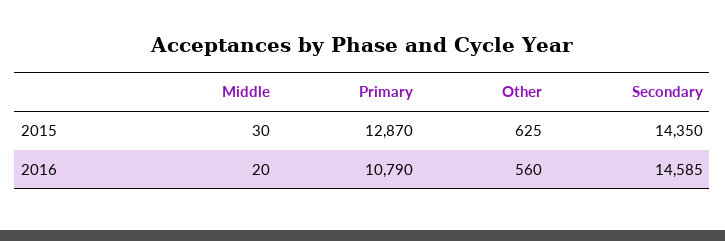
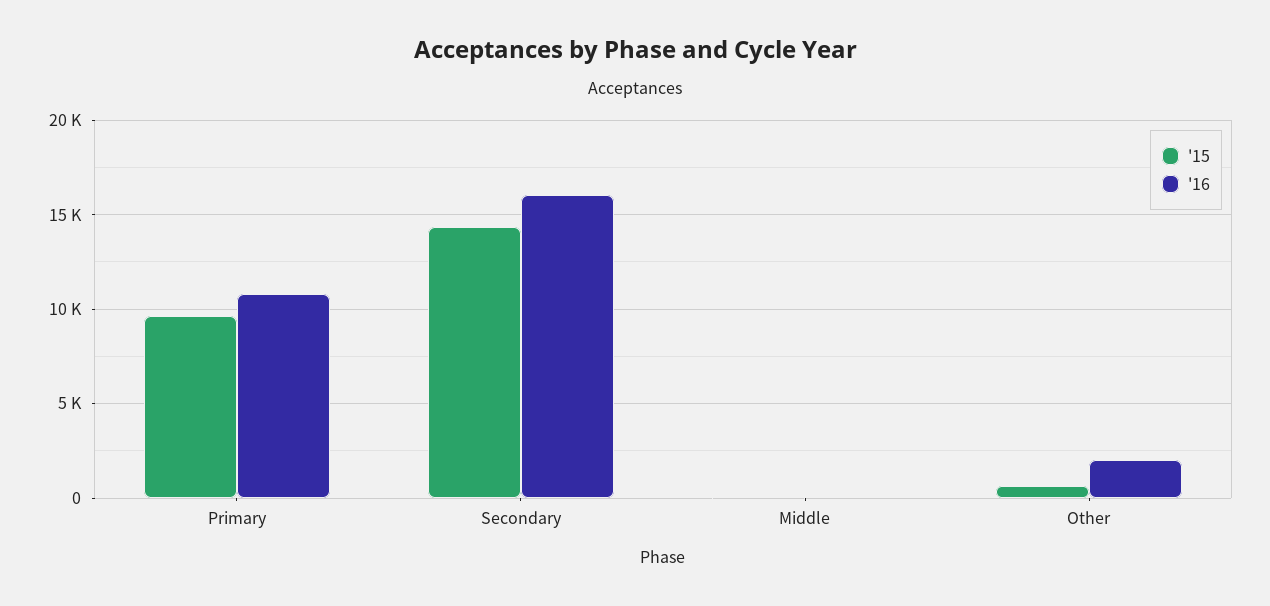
  {
    "2015": {
      "Middle": 30,
-     "Primary": 12870,
+     "Primary": 9500,
      "Other": 625,
      "Secondary": 14350
    },
    "2016": {
      "Middle": 20,
      "Primary": 10790,
-     "Other": 560,
+     "Other": 2000,
-     "Secondary": 14585
+     "Secondary": 16000
    }
  }

